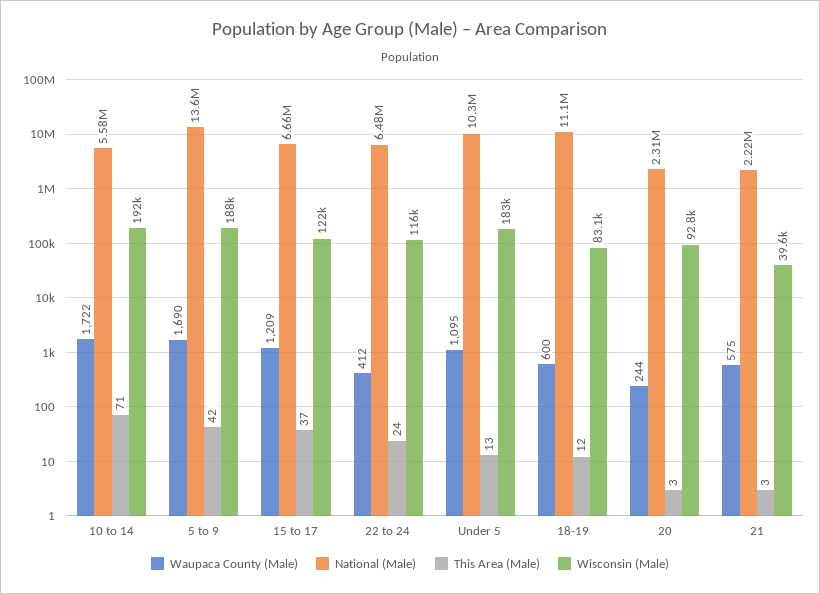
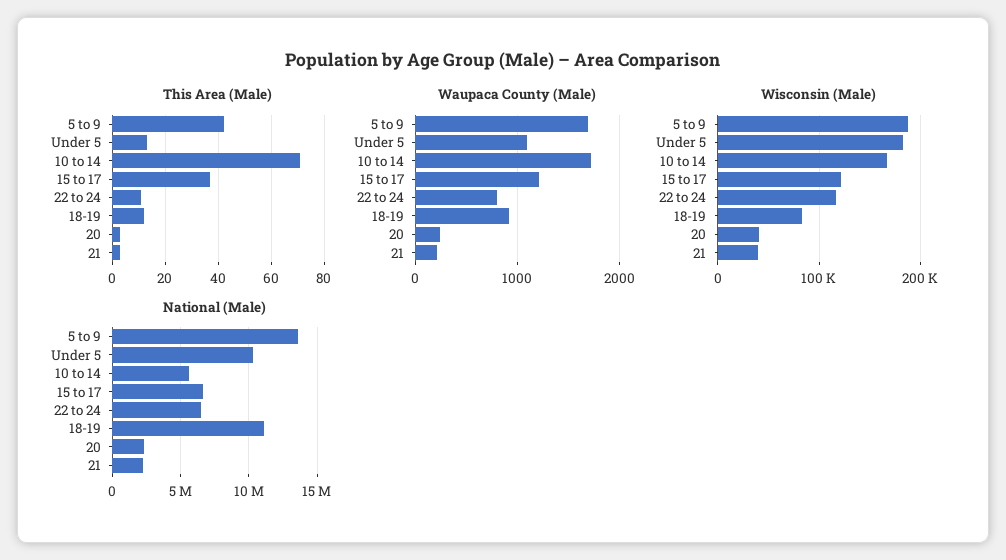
  {
    "Waupaca County (Male)": {
      "10 to 14": 1722,
      "5 to 9": 1690,
      "15 to 17": 1209,
-     "22 to 24": 412,
+     "22 to 24": 800,
      "Under 5": 1095,
-     "18-19": 600,
+     "18-19": 900,
      "20": 244,
-     "21": 575
+     "21": 200
    },
    "National (Male)": {
      "10 to 14": 5580000,
      "5 to 9": 13600000,
      "15 to 17": 6660000,
      "22 to 24": 6480000,
      "Under 5": 10300000,
      "18-19": 11100000,
      "20": 2310000,
      "21": 2220000
    },
    "This Area (Male)": {
      "10 to 14": 71,
      "5 to 9": 42,
      "15 to 17": 37,
-     "22 to 24": 24,
+     "22 to 24": 10,
      "Under 5": 13,
      "18-19": 12,
      "20": 3,
      "21": 3
    },
    "Wisconsin (Male)": {
-     "10 to 14": 192000,
+     "10 to 14": 170000,
      "5 to 9": 188000,
      "15 to 17": 122000,
      "22 to 24": 116000,
      "Under 5": 183000,
      "18-19": 83100,
-     "20": 92800,
+     "20": 40000,
      "21": 39600
    }
  }

